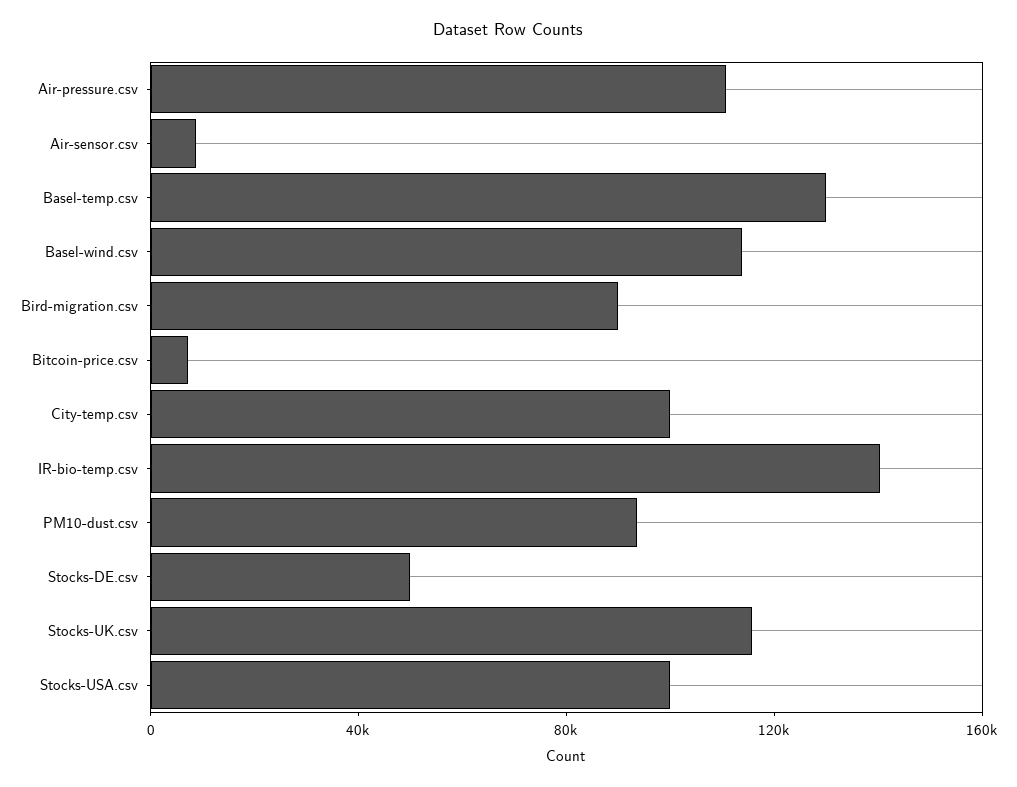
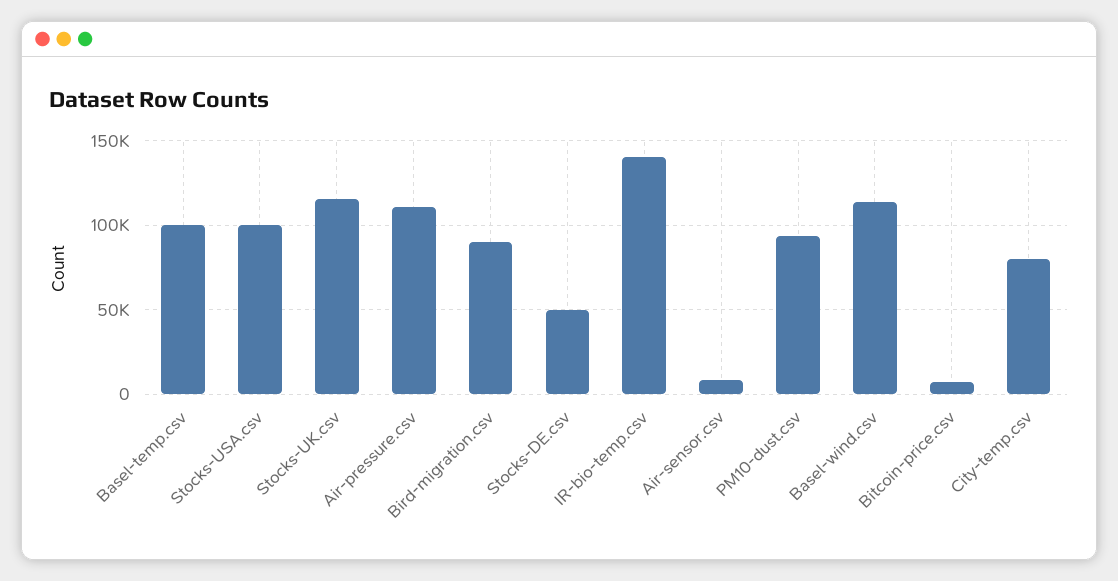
  {
    "Air-pressure.csv": 110000,
    "Air-sensor.csv": 10000,
-   "Basel-temp.csv": 130000,
+   "Basel-temp.csv": 100000,
    "Basel-wind.csv": 115000,
    "Bird-migration.csv": 90000,
    "Bitcoin-price.csv": 5000,
-   "City-temp.csv": 100000,
+   "City-temp.csv": 80000,
    "IR-bio-temp.csv": 140000,
    "PM10-dust.csv": 95000,
    "Stocks-DE.csv": 50000,
    "Stocks-UK.csv": 115000,
    "Stocks-USA.csv": 100000
  }

